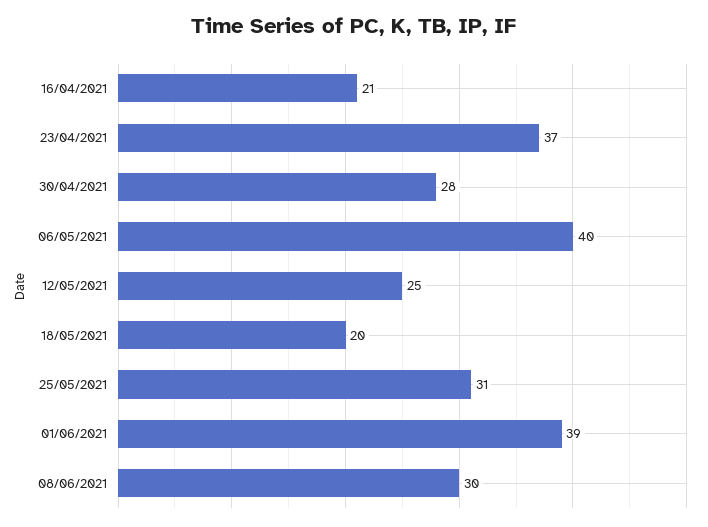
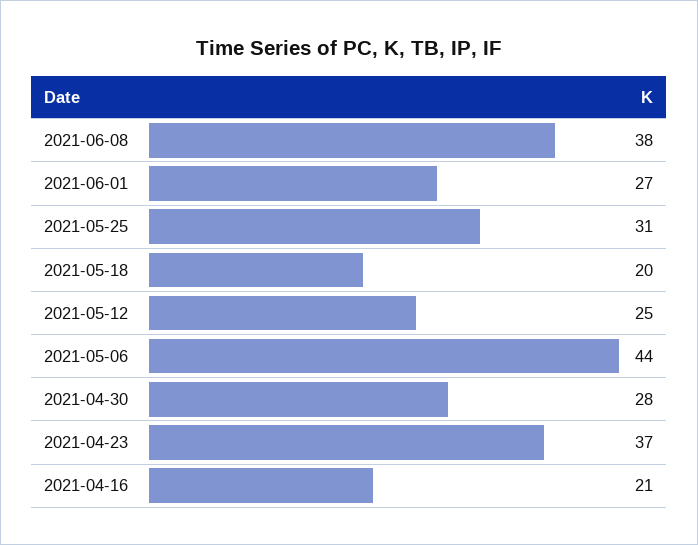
  {
    "16/04/2021": 21,
    "23/04/2021": 37,
    "30/04/2021": 28,
-   "06/05/2021": 40,
+   "06/05/2021": 44,
    "12/05/2021": 25,
    "18/05/2021": 20,
    "25/05/2021": 31,
-   "01/06/2021": 39,
+   "01/06/2021": 27,
-   "08/06/2021": 30
+   "08/06/2021": 38
  }

